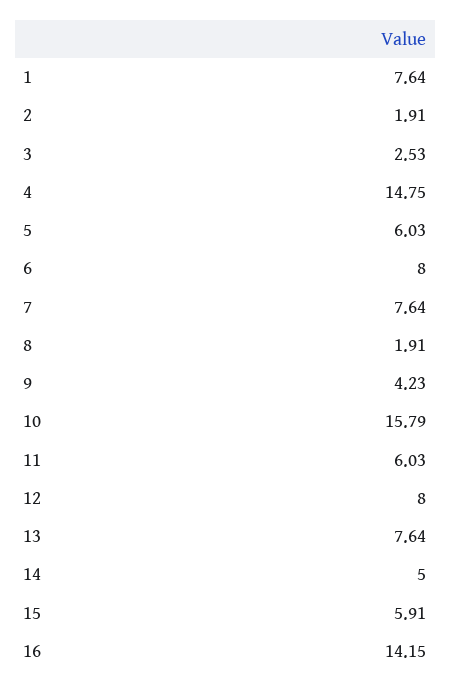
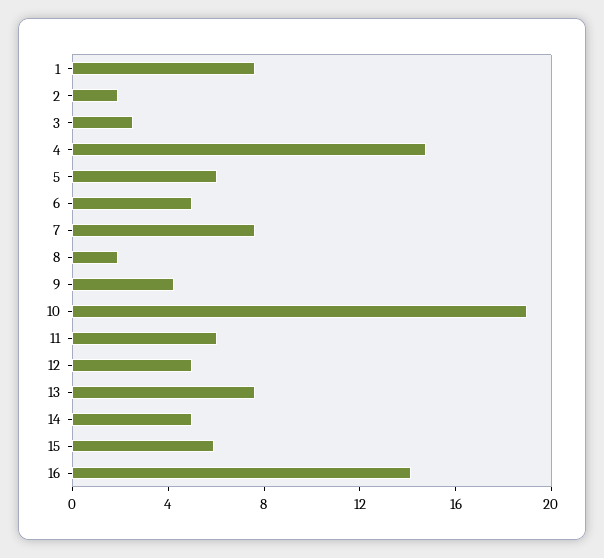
  {
    "1": 7.64,
    "2": 1.91,
    "3": 2.53,
    "4": 14.75,
    "5": 6.03,
-   "6": 8,
+   "6": 5,
    "7": 7.64,
    "8": 1.91,
    "9": 4.23,
-   "10": 15.79,
+   "10": 19,
    "11": 6.03,
-   "12": 8,
+   "12": 5,
    "13": 7.64,
    "14": 5,
    "15": 5.91,
    "16": 14.15
  }

